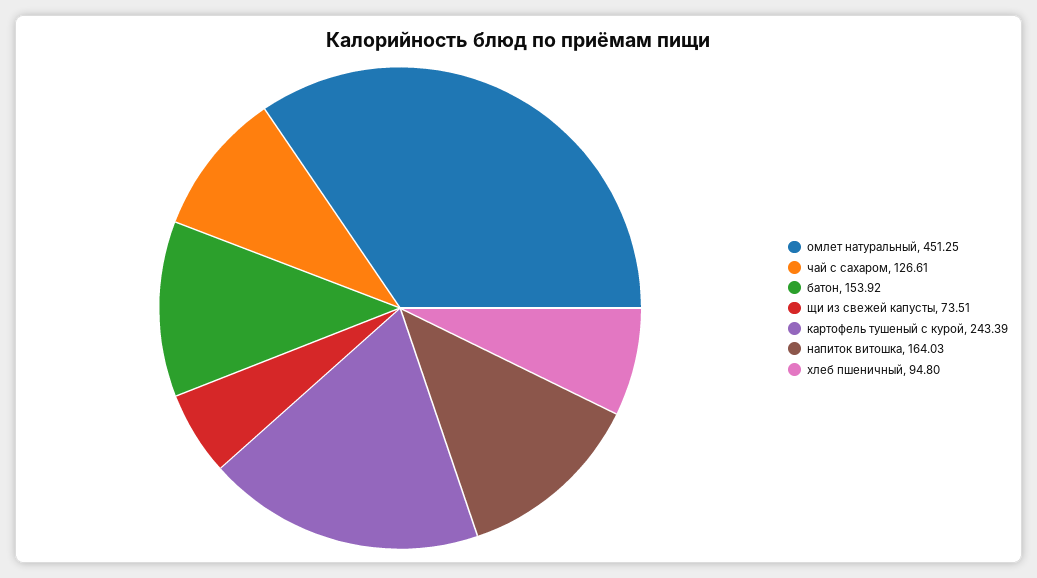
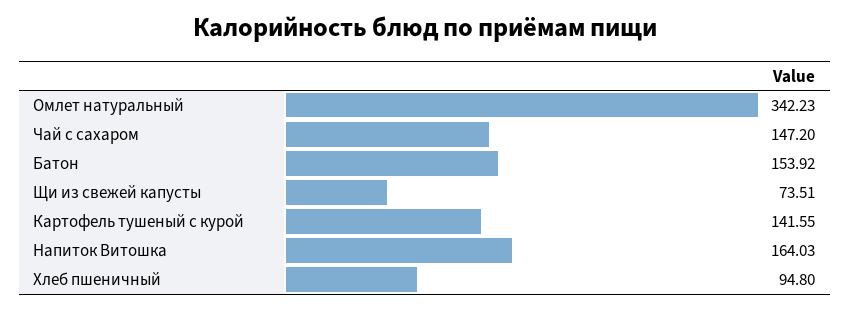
  {
-   "омлет натуральный": 451.25,
+   "омлет натуральный": 342.23,
-   "чай с сахаром": 126.61,
+   "чай с сахаром": 147.2,
    "батон": 153.92,
    "щи из свежей капусты": 73.51,
-   "картофель тушеный с курой": 243.39,
+   "картофель тушеный с курой": 141.55,
    "напиток витошка": 164.03,
    "хлеб пшеничный": 94.8
  }

